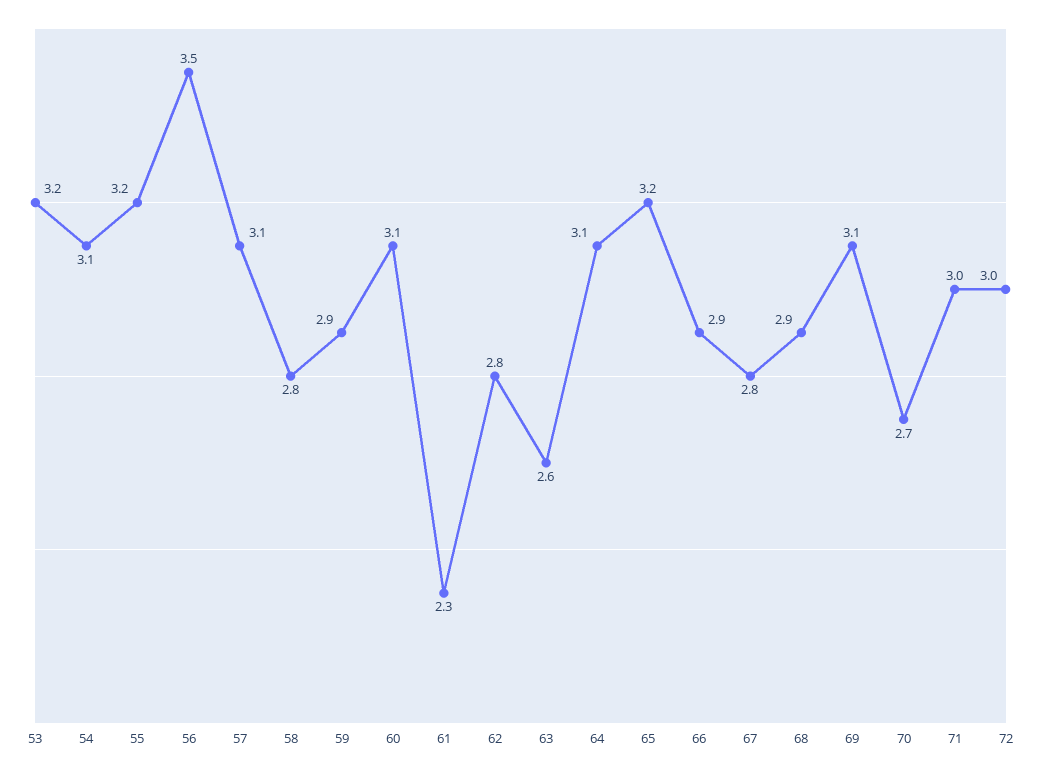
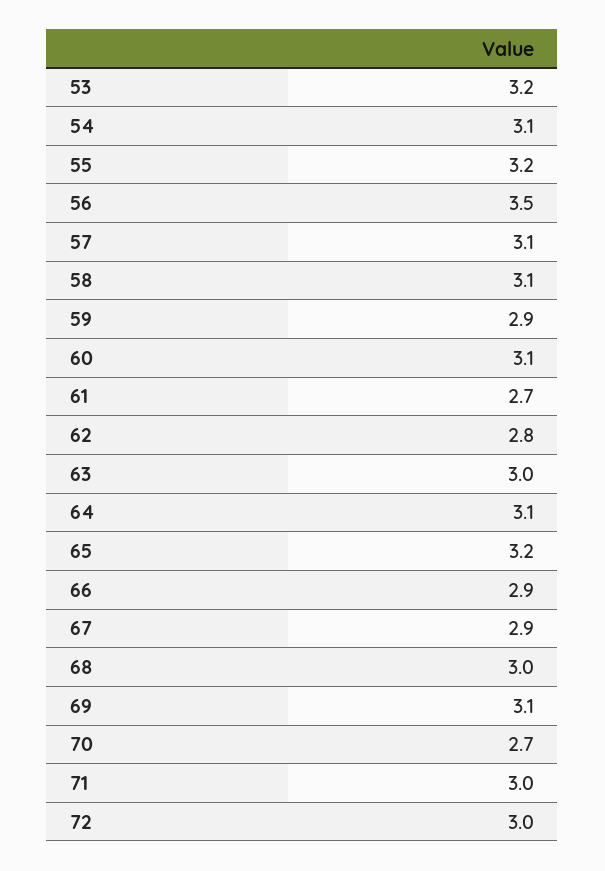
  {
    "53": 3.2,
    "54": 3.1,
    "55": 3.2,
    "56": 3.5,
    "57": 3.1,
-   "58": 2.8,
+   "58": 3.1,
    "59": 2.9,
    "60": 3.1,
-   "61": 2.3,
+   "61": 2.7,
    "62": 2.8,
-   "63": 2.6,
+   "63": 3,
    "64": 3.1,
    "65": 3.2,
    "66": 2.9,
-   "67": 2.8,
+   "67": 2.9,
-   "68": 2.9,
+   "68": 3,
    "69": 3.1,
    "70": 2.7,
    "71": 3,
    "72": 3
  }

